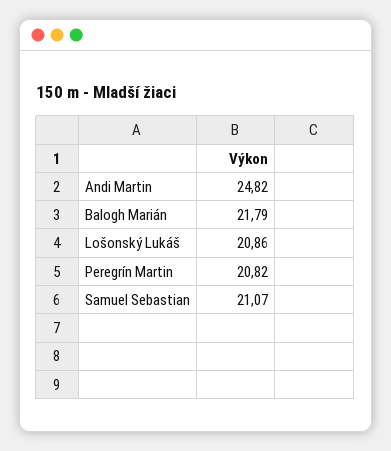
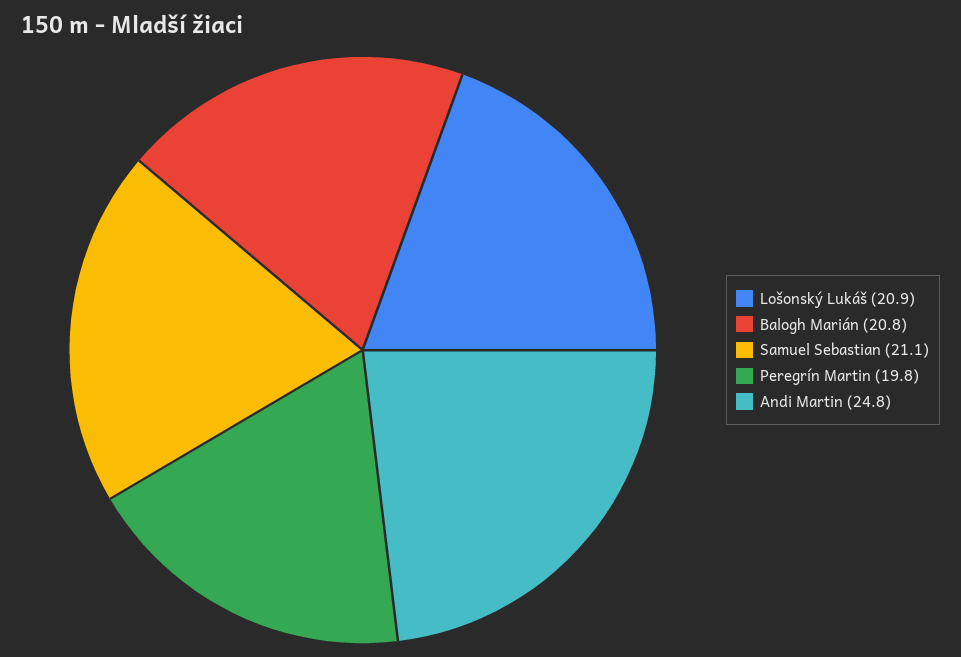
  {
    "Andi Martin": 24.82,
-   "Balogh Marián": 21.79,
+   "Balogh Marián": 20.8,
    "Lošonský Lukáš": 20.86,
-   "Peregrín Martin": 20.82,
+   "Peregrín Martin": 19.8,
    "Samuel Sebastian": 21.07
  }

